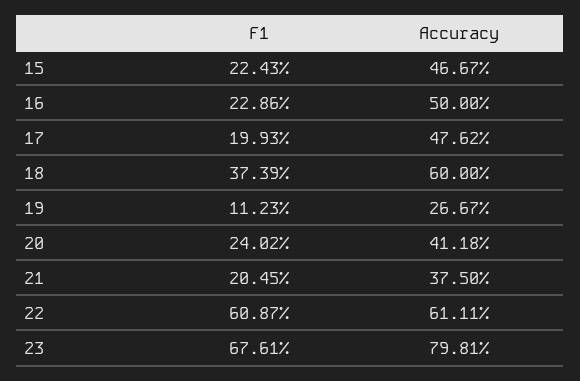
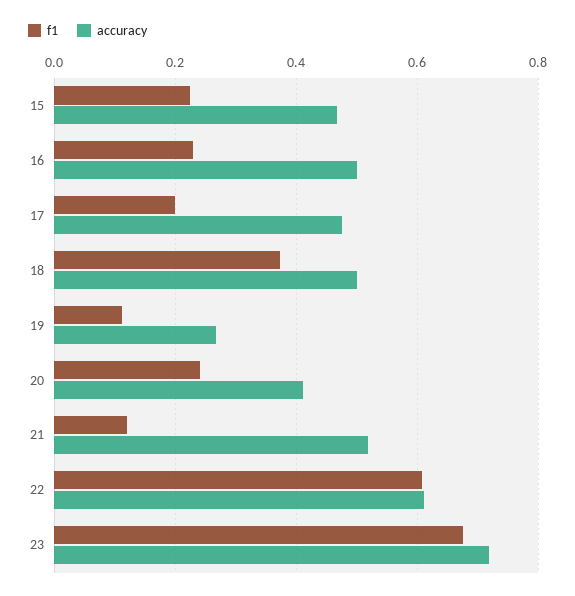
  {
    "F1": {
      "15": 0.2243,
      "16": 0.2286,
      "17": 0.1993,
      "18": 0.3739,
      "19": 0.1123,
      "20": 0.2402,
-     "21": 0.2045,
+     "21": 0.12,
      "22": 0.6087,
      "23": 0.6761
    },
    "Accuracy": {
      "15": 0.4667,
      "16": 0.5,
      "17": 0.4762,
-     "18": 0.6,
+     "18": 0.5,
      "19": 0.2667,
      "20": 0.4118,
-     "21": 0.375,
+     "21": 0.52,
      "22": 0.6111,
-     "23": 0.7981
+     "23": 0.72
    }
  }

